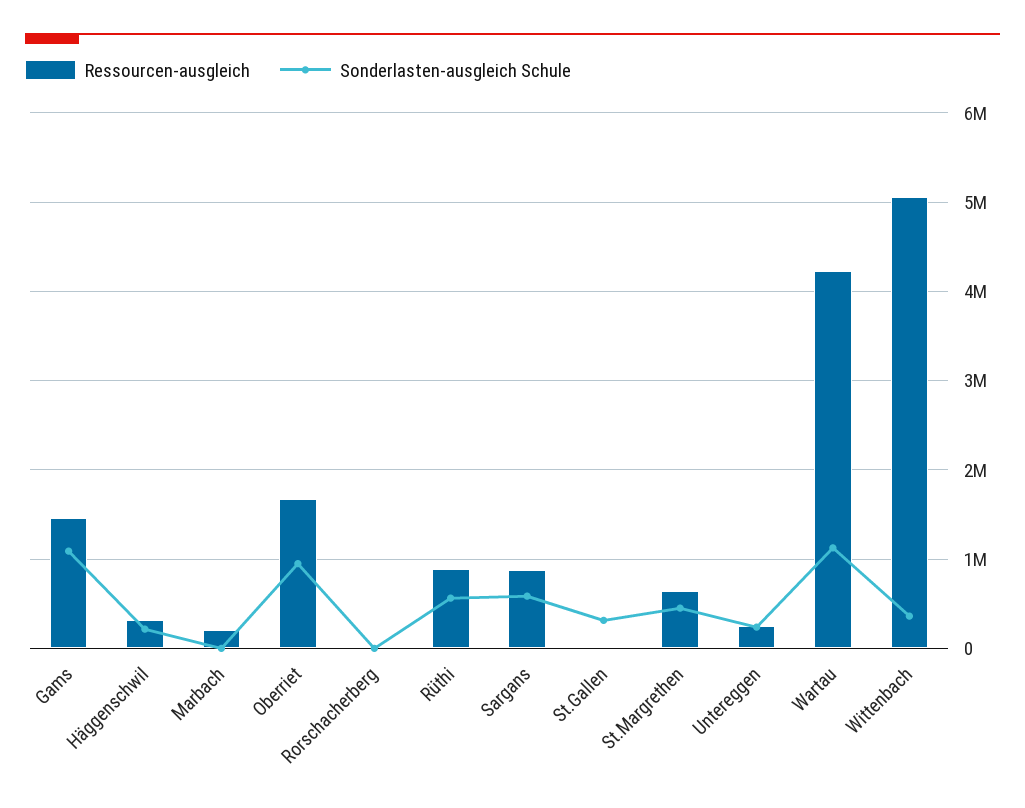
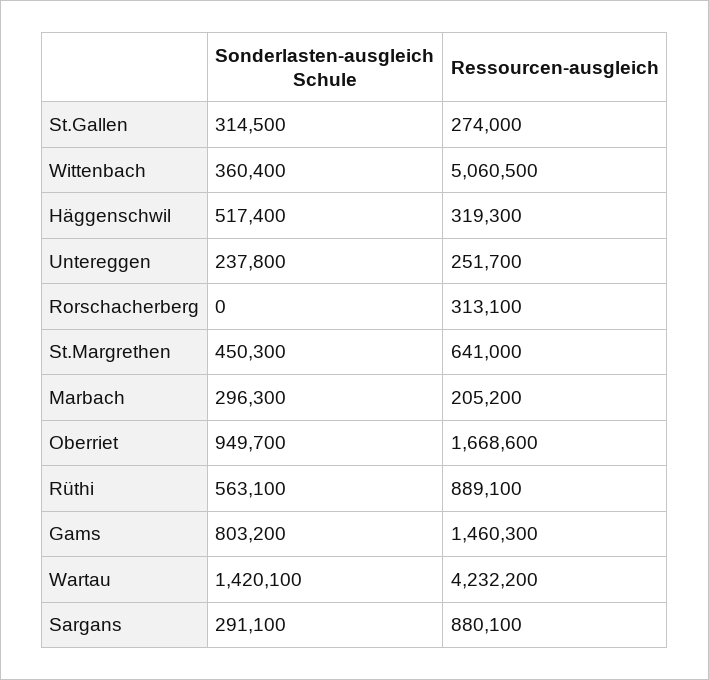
  {
    "Ressourcen-ausgleich": {
      "Gams": 1460300,
      "Häggenschwil": 319300,
      "Marbach": 205200,
      "Oberriet": 1668600,
-     "Rorschacherberg": 0,
+     "Rorschacherberg": 313100,
      "Rüthi": 889100,
      "Sargans": 880100,
-     "St.Gallen": 0,
+     "St.Gallen": 274000,
      "St.Margrethen": 641000,
      "Untereggen": 251700,
      "Wartau": 4232200,
      "Wittenbach": 5060500
    },
    "Sonderlasten-ausgleich Schule": {
-     "Gams": 1100000,
+     "Gams": 803200,
-     "Häggenschwil": 200000,
+     "Häggenschwil": 517400,
-     "Marbach": 0,
+     "Marbach": 296300,
      "Oberriet": 949700,
      "Rorschacherberg": 0,
      "Rüthi": 563100,
-     "Sargans": 600000,
+     "Sargans": 291100,
      "St.Gallen": 314500,
      "St.Margrethen": 450300,
      "Untereggen": 237800,
-     "Wartau": 1100000,
+     "Wartau": 1420100,
      "Wittenbach": 360400
    }
  }

